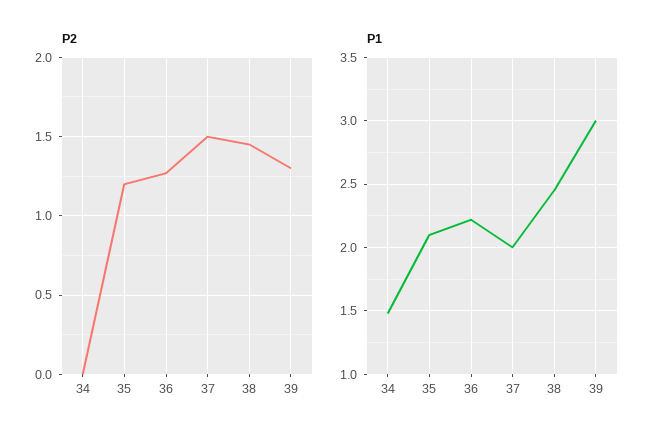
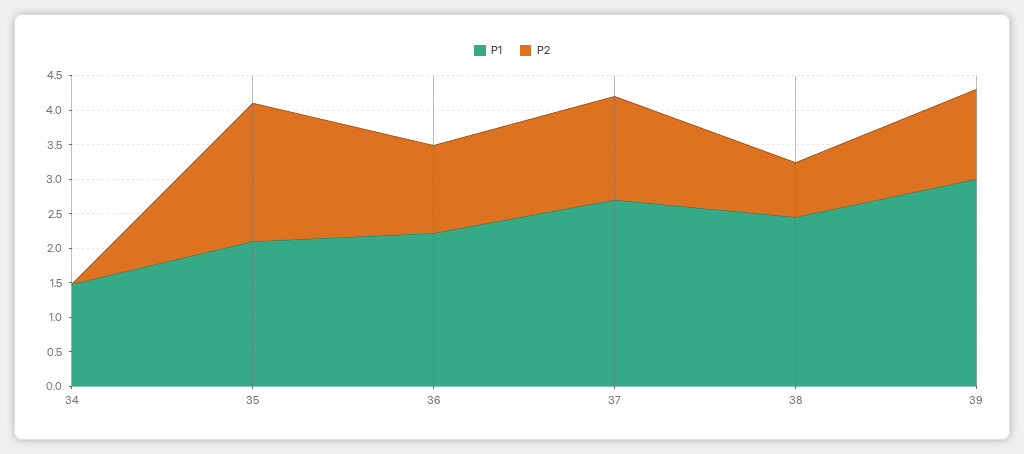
  {
    "P2": {
      "34": 0,
-     "35": 1.2,
+     "35": 2,
      "36": 1.25,
      "37": 1.5,
-     "38": 1.45,
+     "38": 0.75,
      "39": 1.3
    },
    "P1": {
      "34": 1.5,
      "35": 2.1,
      "36": 2.2,
-     "37": 2,
+     "37": 2.75,
      "38": 2.45,
      "39": 3
    }
  }

